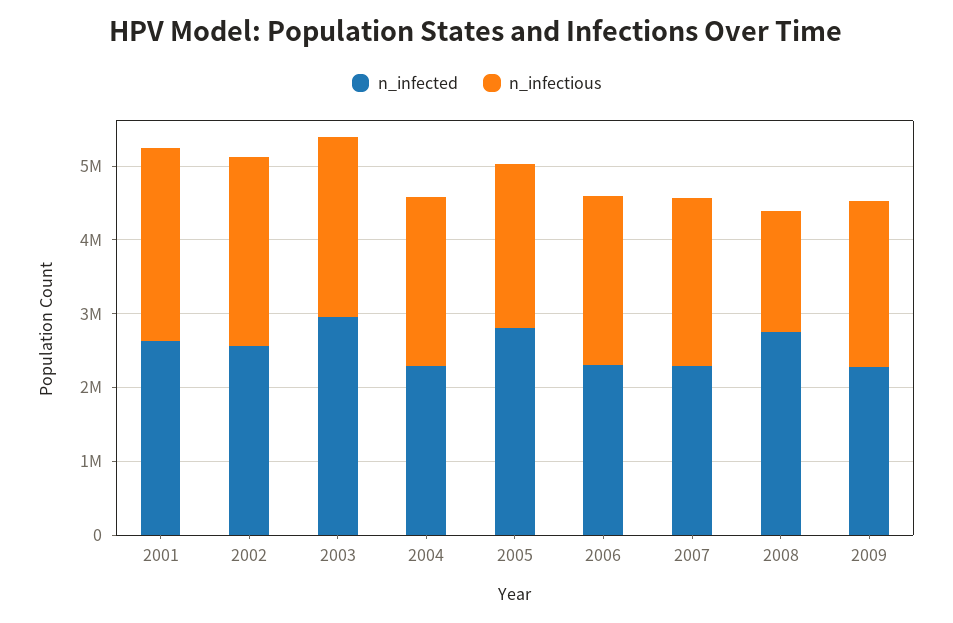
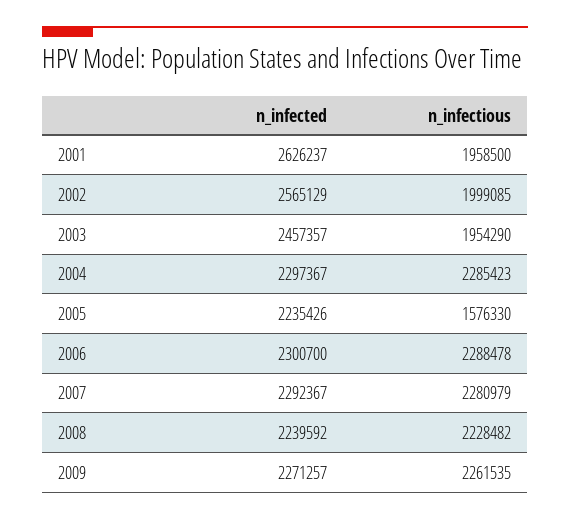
  {
    "n_infected": {
      "2001": 2626237,
      "2002": 2565129,
-     "2003": 3000000,
+     "2003": 2457357,
      "2004": 2297367,
-     "2005": 2800000,
+     "2005": 2235426,
      "2006": 2300700,
      "2007": 2292367,
-     "2008": 2800000,
+     "2008": 2239592,
      "2009": 2271257
    },
    "n_infectious": {
-     "2001": 2600000,
+     "2001": 1958500,
-     "2002": 2600000,
+     "2002": 1999085,
-     "2003": 2400000,
+     "2003": 1954290,
      "2004": 2285423,
-     "2005": 2200000,
+     "2005": 1576330,
      "2006": 2288478,
      "2007": 2280979,
-     "2008": 1600000,
+     "2008": 2228482,
      "2009": 2261535
    }
  }

